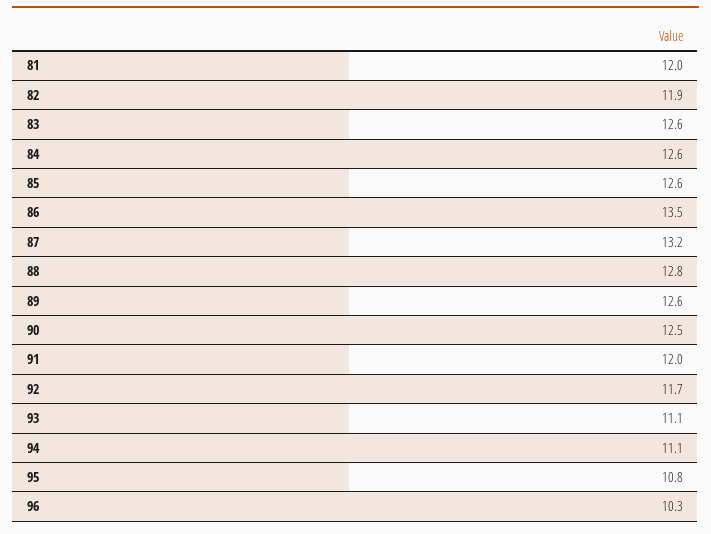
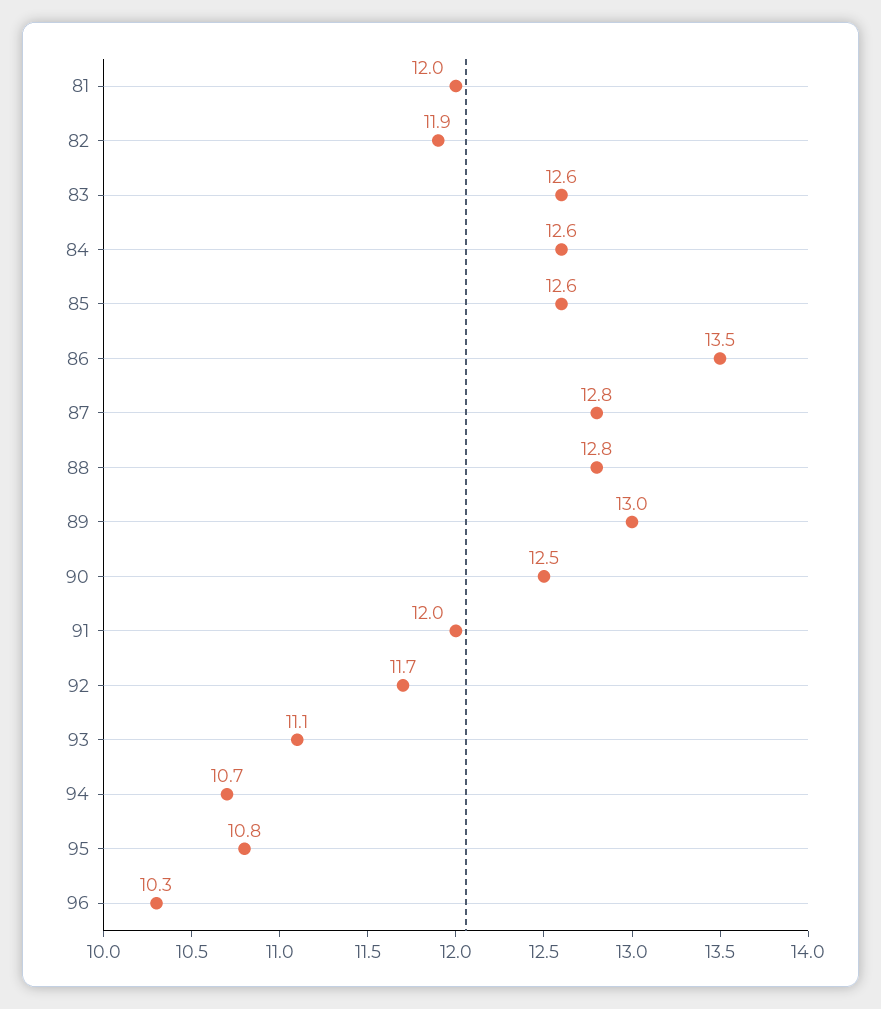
  {
    "81": 12,
    "82": 11.9,
    "83": 12.6,
    "84": 12.6,
    "85": 12.6,
    "86": 13.5,
-   "87": 13.2,
+   "87": 12.8,
    "88": 12.8,
-   "89": 12.6,
+   "89": 13,
    "90": 12.5,
    "91": 12,
    "92": 11.7,
    "93": 11.1,
-   "94": 11.1,
+   "94": 10.7,
    "95": 10.8,
    "96": 10.3
  }

